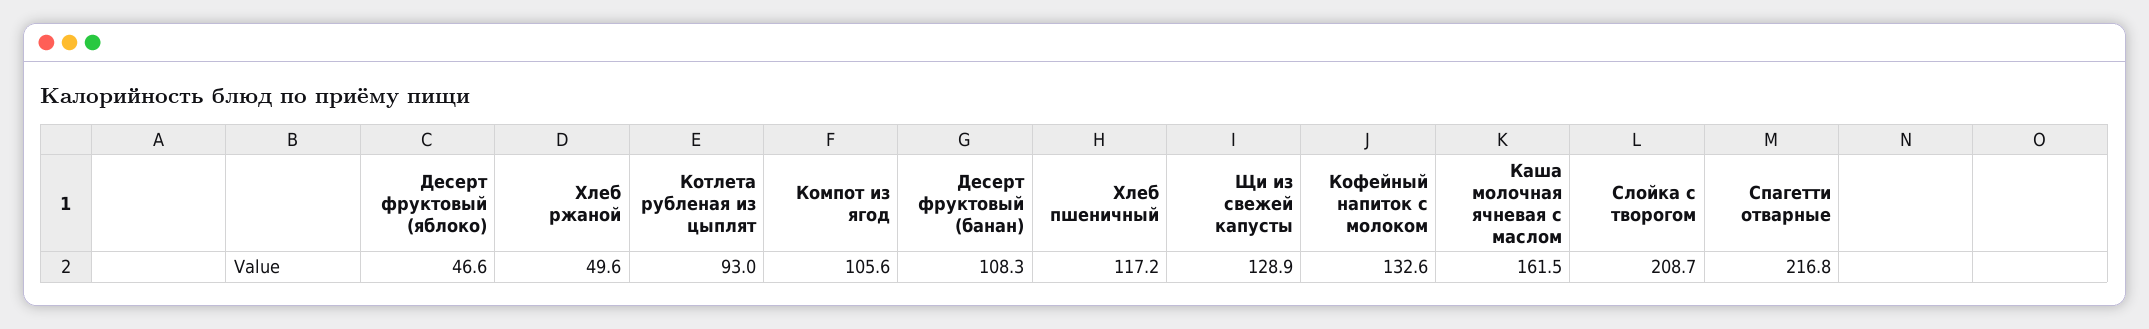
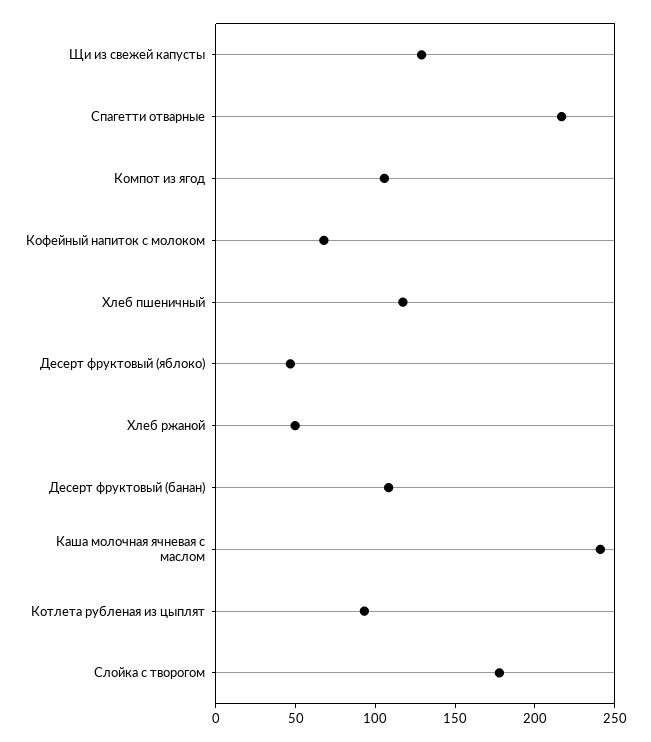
  {
    "Десерт фруктовый (яблоко)": 46.6,
    "Хлеб ржаной": 49.6,
    "Котлета рубленая из цыплят": 93,
    "Компот из ягод": 105.6,
    "Десерт фруктовый (банан)": 108.3,
    "Хлеб пшеничный": 117.2,
    "Щи из свежей капусты": 128.9,
-   "Кофейный напиток с молоком": 132.6,
+   "Кофейный напиток с молоком": 70,
-   "Каша молочная ячневая с маслом": 161.5,
+   "Каша молочная ячневая с маслом": 240,
-   "Слойка с творогом": 208.7,
+   "Слойка с творогом": 180,
    "Спагетти отварные": 216.8
  }

